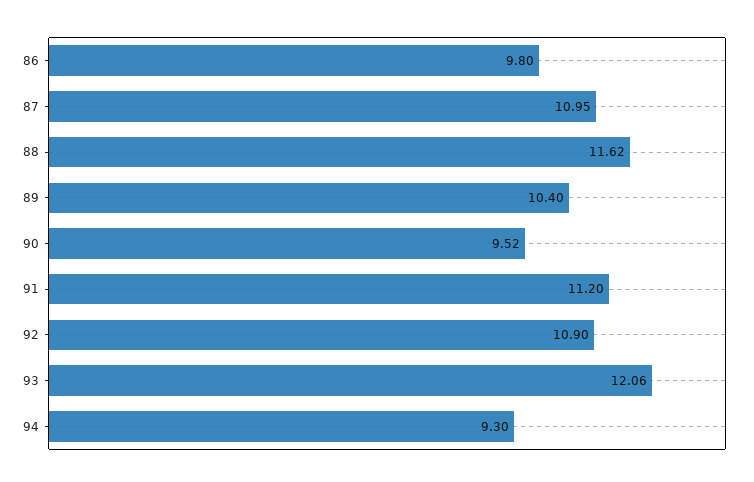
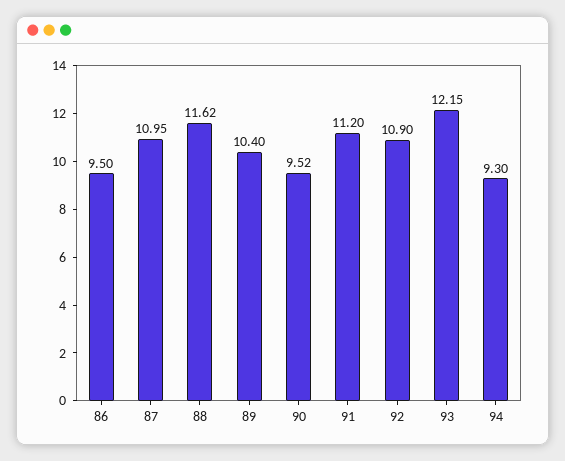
  {
-   "86": 9.8,
+   "86": 9.5,
    "87": 10.95,
    "88": 11.62,
    "89": 10.4,
    "90": 9.52,
    "91": 11.2,
    "92": 10.9,
-   "93": 12.06,
+   "93": 12.15,
    "94": 9.3
  }

